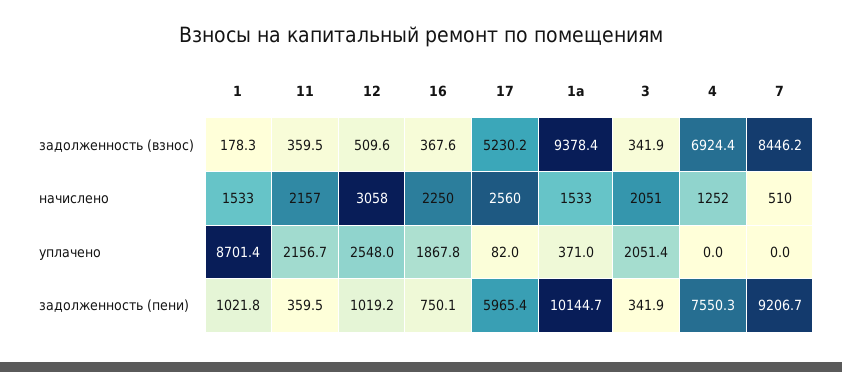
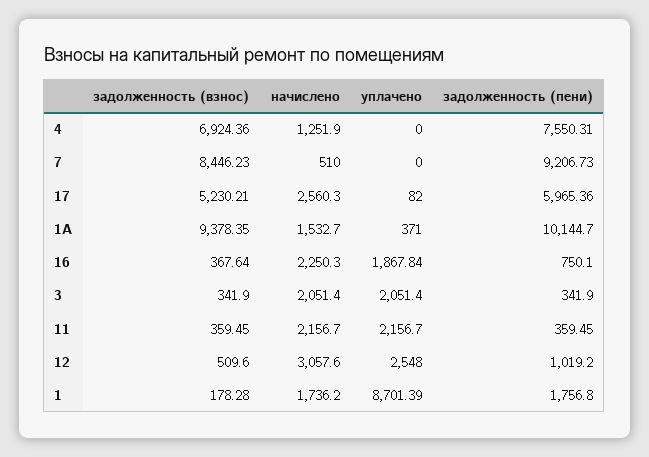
  {
    "1": {
      "задолженность (взнос)": 178.28,
-     "начислено": 1533,
+     "начислено": 1736.2,
      "уплачено": 8701.39,
-     "задолженность (пени)": 1021.8
+     "задолженность (пени)": 1756.8
    },
    "11": {
      "задолженность (взнос)": 359.45,
      "начислено": 2156.7,
      "уплачено": 2156.7,
      "задолженность (пени)": 359.45
    },
    "12": {
      "задолженность (взнос)": 509.6,
      "начислено": 3057.6,
      "уплачено": 2548,
      "задолженность (пени)": 1019.2
    },
    "16": {
      "задолженность (взнос)": 367.64,
      "начислено": 2250.3,
      "уплачено": 1867.84,
      "задолженность (пени)": 750.1
    },
    "17": {
      "задолженность (взнос)": 5230.21,
      "начислено": 2560.3,
      "уплачено": 82,
      "задолженность (пени)": 5965.36
    },
    "1а": {
      "задолженность (взнос)": 9378.35,
      "начислено": 1532.7,
      "уплачено": 371,
      "задолженность (пени)": 10144.7
    },
    "3": {
      "задолженность (взнос)": 341.9,
      "начислено": 2051.4,
      "уплачено": 2051.4,
      "задолженность (пени)": 341.9
    },
    "4": {
      "задолженность (взнос)": 6924.36,
      "начислено": 1251.9,
      "уплачено": 0,
      "задолженность (пени)": 7550.31
    },
    "7": {
      "задолженность (взнос)": 8446.23,
      "начислено": 510,
      "уплачено": 0,
      "задолженность (пени)": 9206.73
    }
  }

